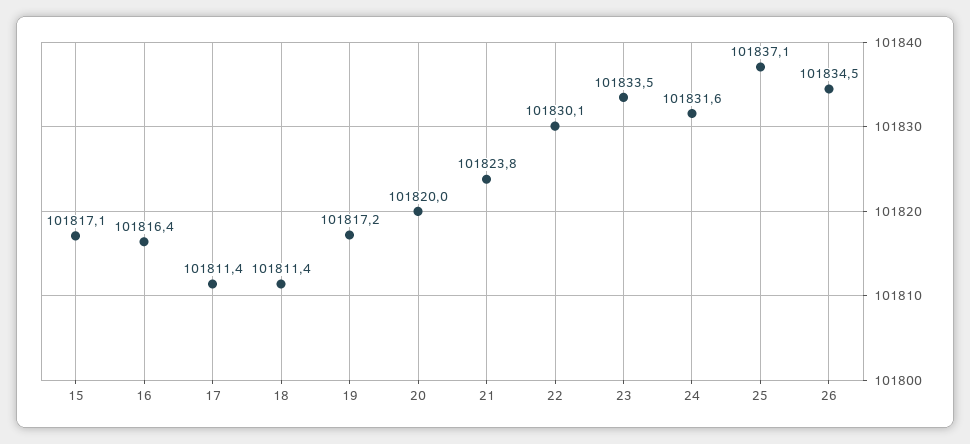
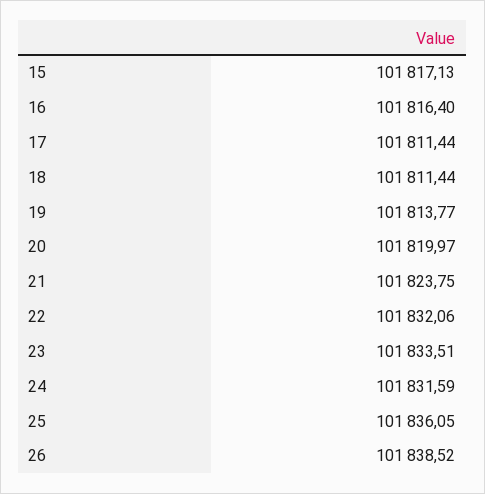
  {
    "15": 101817.13,
    "16": 101816.4,
    "17": 101811.44,
    "18": 101811.44,
-   "19": 101817.2,
+   "19": 101813.77,
    "20": 101819.97,
    "21": 101823.75,
-   "22": 101830.1,
+   "22": 101832.06,
    "23": 101833.51,
    "24": 101831.59,
-   "25": 101837.1,
+   "25": 101836.05,
-   "26": 101834.5
+   "26": 101838.52
  }

